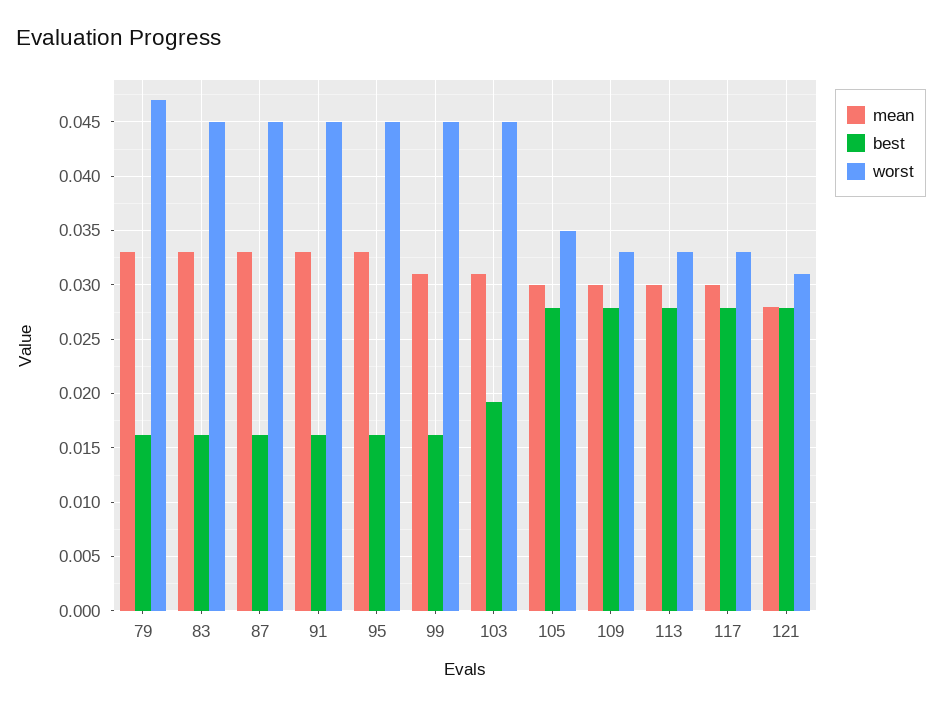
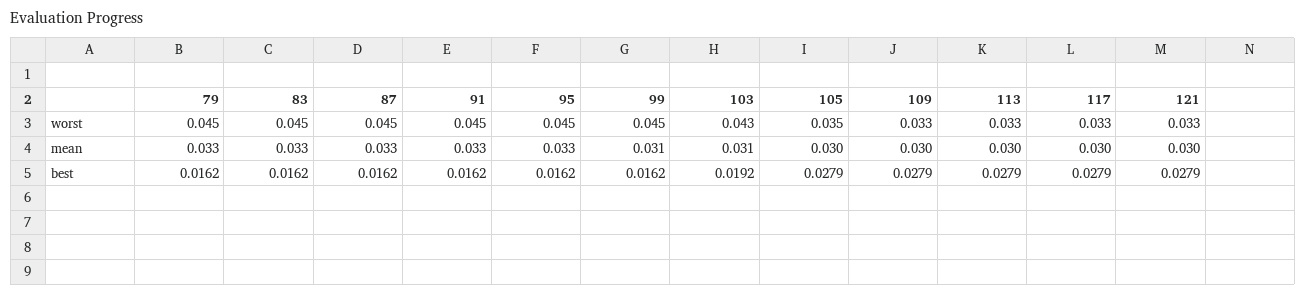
  {
    "mean": {
      "79": 0.033,
      "83": 0.033,
      "87": 0.033,
      "91": 0.033,
      "95": 0.033,
      "99": 0.031,
      "103": 0.031,
      "105": 0.03,
      "109": 0.03,
      "113": 0.03,
      "117": 0.03,
-     "121": 0.028
+     "121": 0.03
    },
    "best": {
      "79": 0.0162,
      "83": 0.0162,
      "87": 0.0162,
      "91": 0.0162,
      "95": 0.0162,
      "99": 0.0162,
      "103": 0.0192,
      "105": 0.0279,
      "109": 0.0279,
      "113": 0.0279,
      "117": 0.0279,
      "121": 0.0279
    },
    "worst": {
-     "79": 0.047,
+     "79": 0.045,
      "83": 0.045,
      "87": 0.045,
      "91": 0.045,
      "95": 0.045,
      "99": 0.045,
-     "103": 0.045,
+     "103": 0.043,
      "105": 0.035,
      "109": 0.033,
      "113": 0.033,
      "117": 0.033,
-     "121": 0.031
+     "121": 0.033
    }
  }

